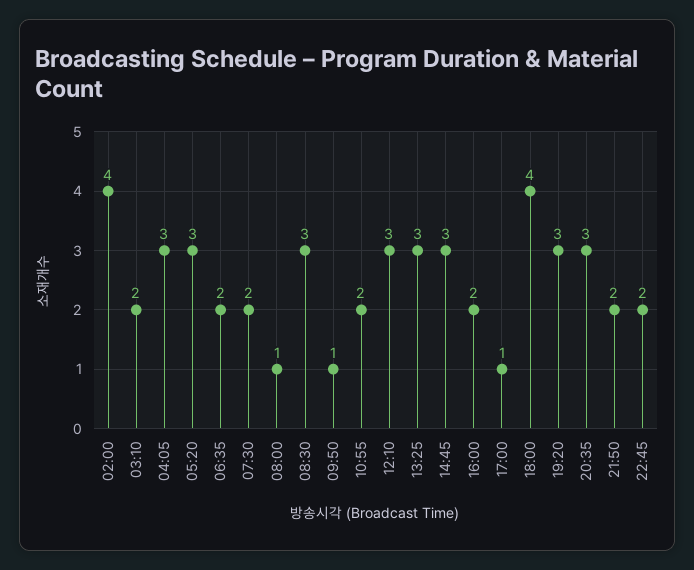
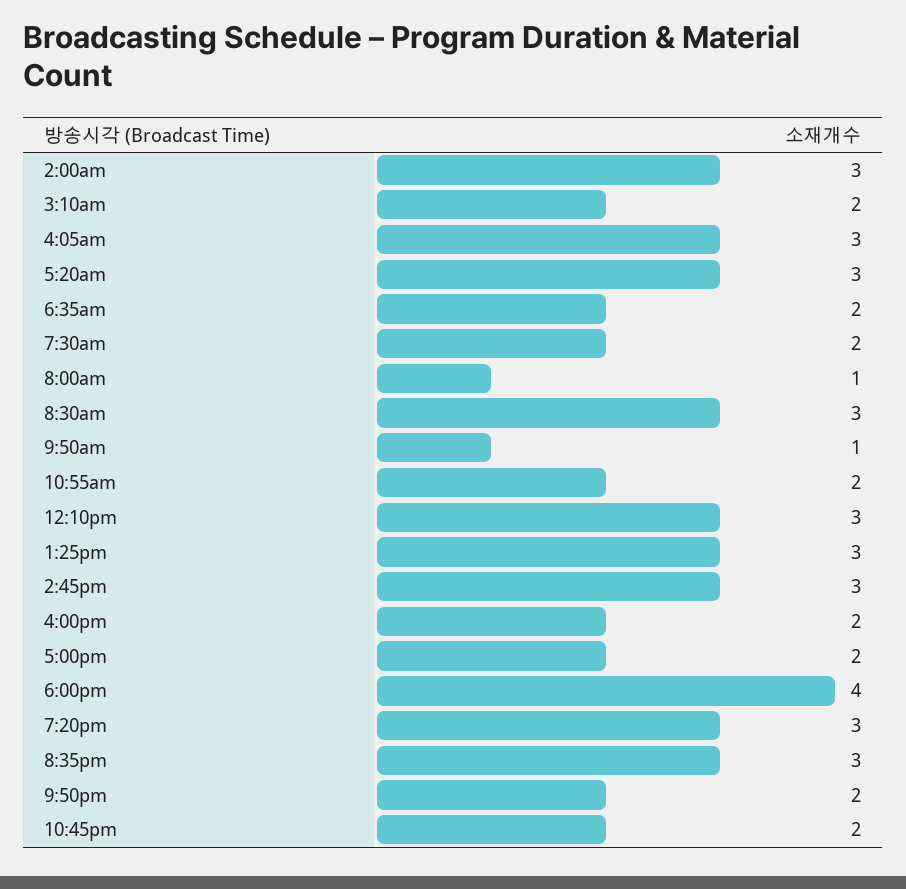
  {
-   "02:00": 4,
+   "02:00": 3,
    "03:10": 2,
    "04:05": 3,
    "05:20": 3,
    "06:35": 2,
    "07:30": 2,
    "08:00": 1,
    "08:30": 3,
    "09:50": 1,
    "10:55": 2,
    "12:10": 3,
    "13:25": 3,
    "14:45": 3,
    "16:00": 2,
-   "17:00": 1,
+   "17:00": 2,
    "18:00": 4,
    "19:20": 3,
    "20:35": 3,
    "21:50": 2,
    "22:45": 2
  }

